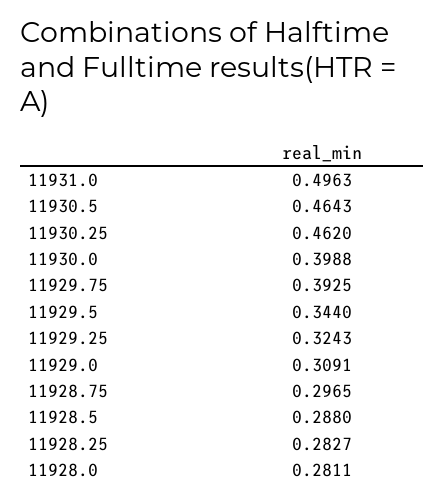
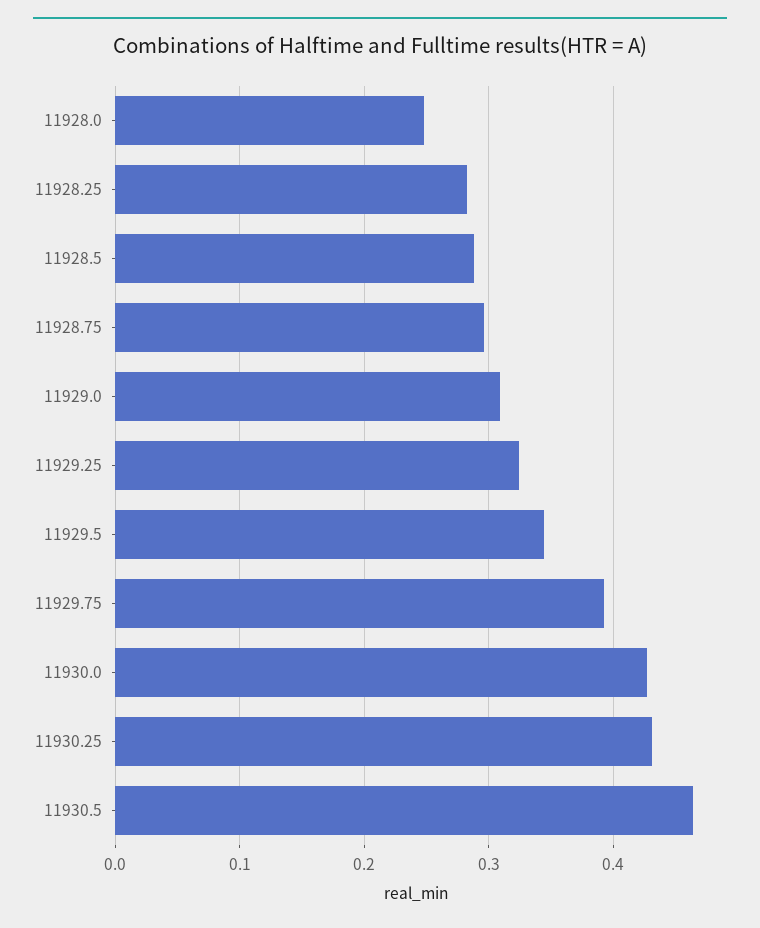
  {
-   "11931.0": 0.4963,
    "11930.5": 0.4643,
-   "11930.25": 0.462,
+   "11930.25": 0.43,
-   "11930.0": 0.3988,
+   "11930.0": 0.43,
    "11929.75": 0.3925,
    "11929.5": 0.344,
    "11929.25": 0.3243,
    "11929.0": 0.3091,
    "11928.75": 0.2965,
    "11928.5": 0.288,
    "11928.25": 0.2827,
-   "11928.0": 0.2811
+   "11928.0": 0.25
  }

